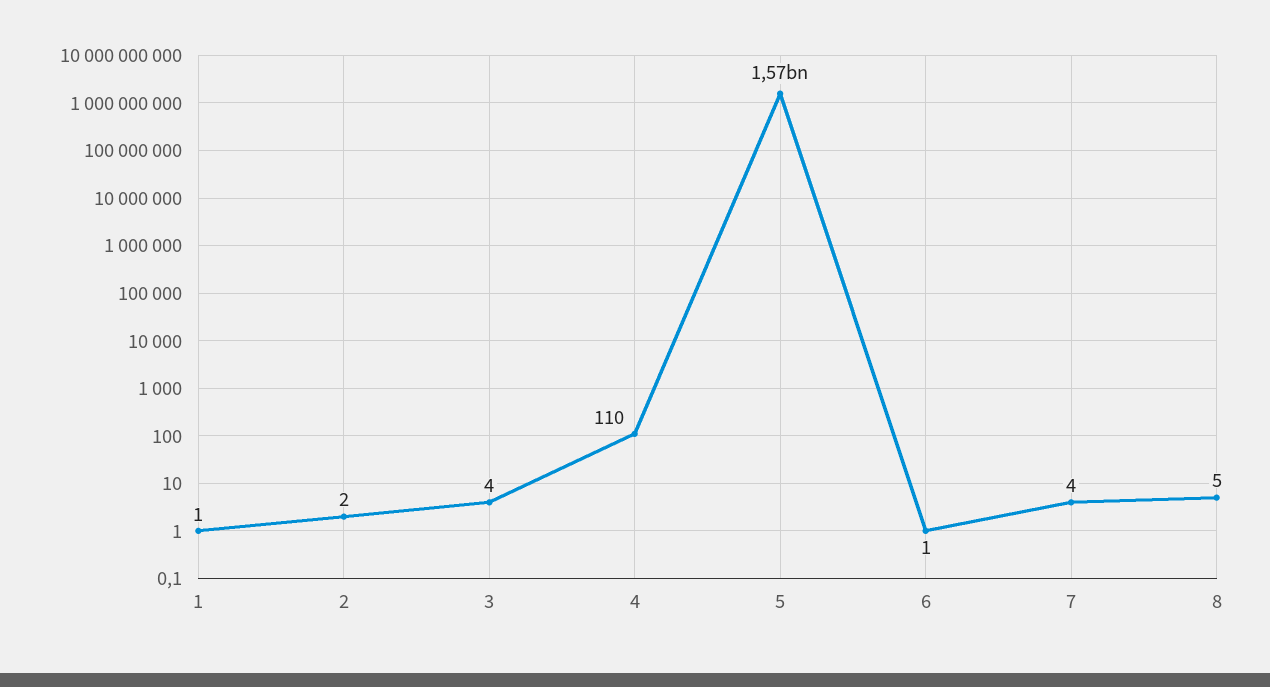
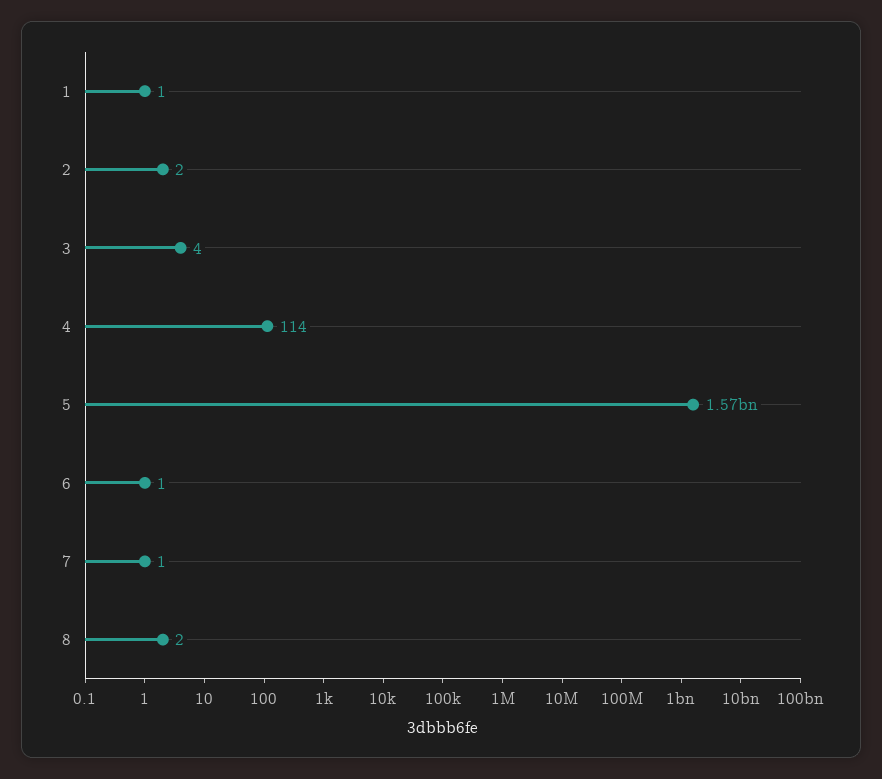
  {
    "1": 1,
    "2": 2,
    "3": 4,
-   "4": 110,
+   "4": 114,
    "5": 1570000000,
    "6": 1,
-   "7": 4,
+   "7": 1,
-   "8": 5
+   "8": 2
  }

